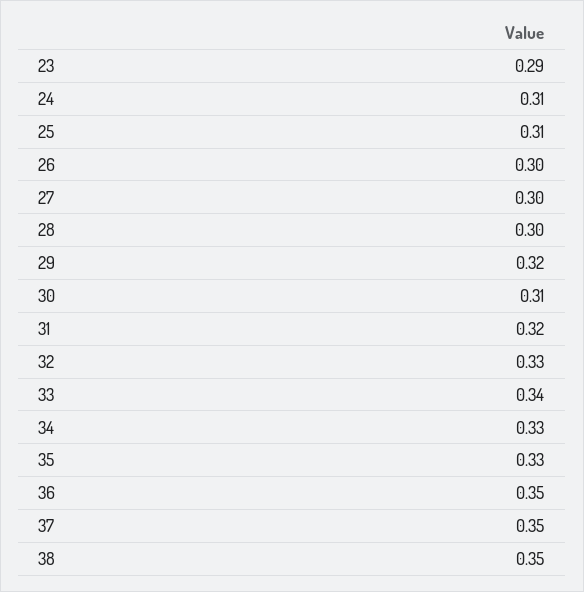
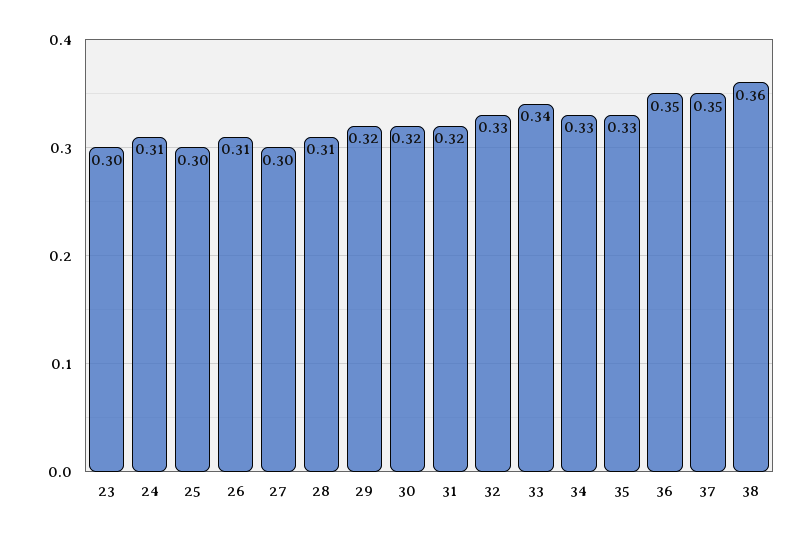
  {
-   "23": 0.29,
+   "23": 0.3,
    "24": 0.31,
-   "25": 0.31,
+   "25": 0.3,
-   "26": 0.3,
+   "26": 0.31,
    "27": 0.3,
-   "28": 0.3,
+   "28": 0.31,
    "29": 0.32,
-   "30": 0.31,
+   "30": 0.32,
    "31": 0.32,
    "32": 0.33,
    "33": 0.34,
    "34": 0.33,
    "35": 0.33,
    "36": 0.35,
    "37": 0.35,
-   "38": 0.35
+   "38": 0.36
  }

